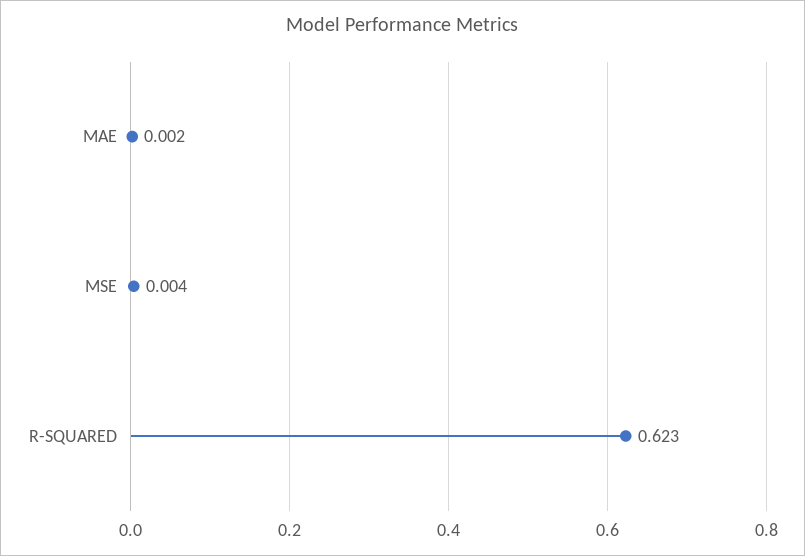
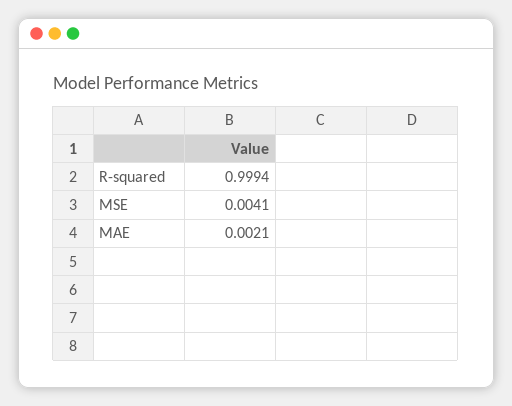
  {
    "MAE": 0.0021,
    "MSE": 0.0041,
-   "R-SQUARED": 0.623
+   "R-SQUARED": 0.9994
  }

